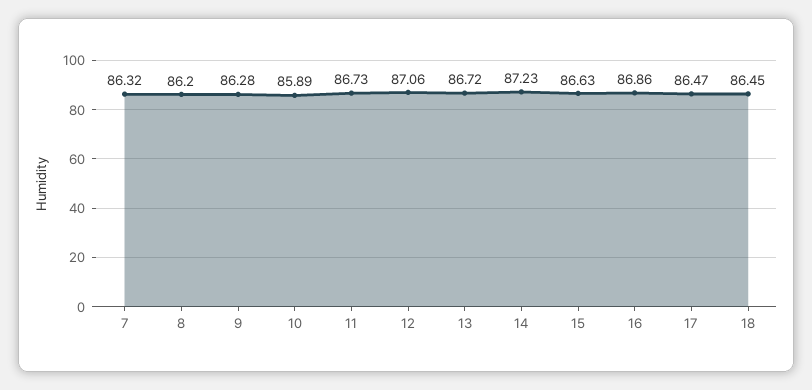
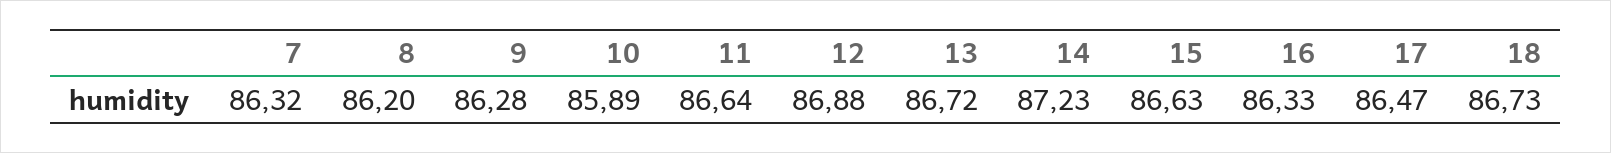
  {
    "7": 86.32,
    "8": 86.2,
    "9": 86.28,
    "10": 85.89,
-   "11": 86.73,
+   "11": 86.64,
-   "12": 87.06,
+   "12": 86.88,
    "13": 86.72,
    "14": 87.23,
    "15": 86.63,
-   "16": 86.86,
+   "16": 86.33,
    "17": 86.47,
-   "18": 86.45
+   "18": 86.73
  }

